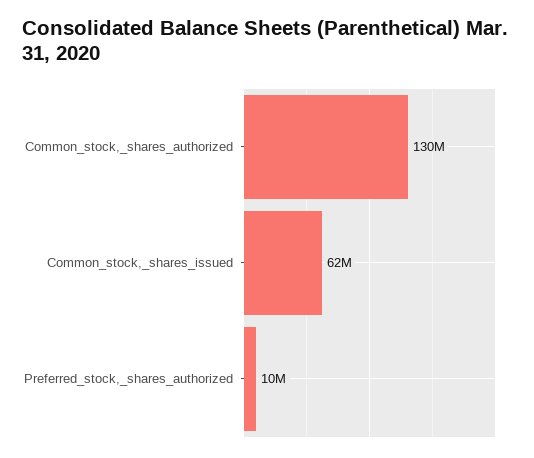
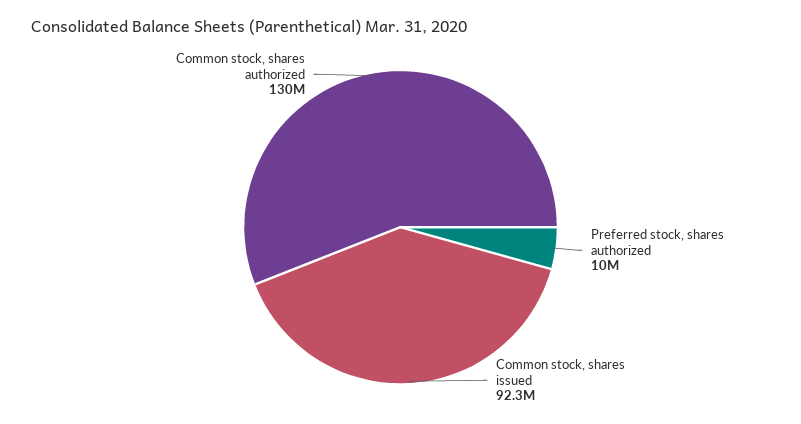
  {
    "Common_stock,_shares_authorized": 130000000,
-   "Common_stock,_shares_issued": 62000000,
+   "Common_stock,_shares_issued": 92300000,
    "Preferred_stock,_shares_authorized": 10000000
  }

